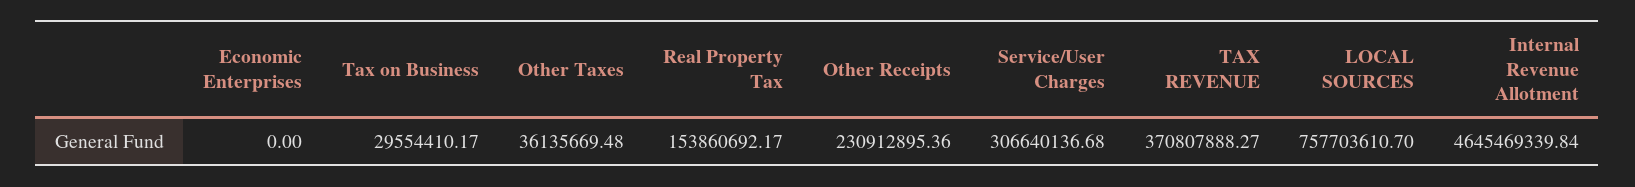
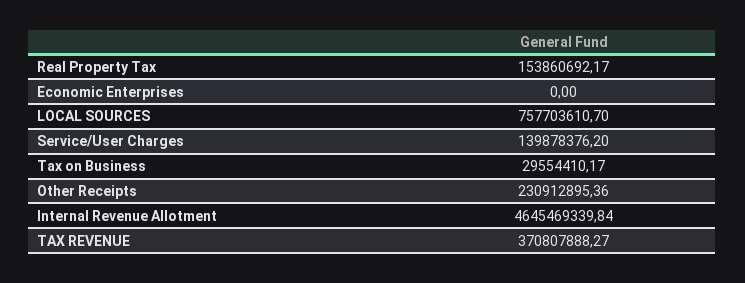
  {
    "Economic Enterprises": 0,
    "Tax on Business": 29554410.17,
-   "Other Taxes": 36135669.48,
    "Real Property Tax": 153860692.17,
    "Other Receipts": 230912895.36,
-   "Service/User Charges": 306640136.68,
+   "Service/User Charges": 139878376.2,
    "TAX REVENUE": 370807888.27,
    "LOCAL SOURCES": 757703610.7,
    "Internal Revenue Allotment": 4645469339.84
  }

